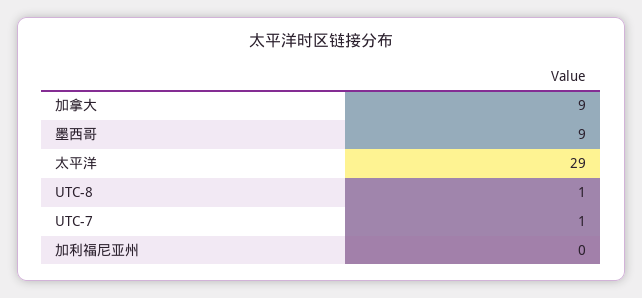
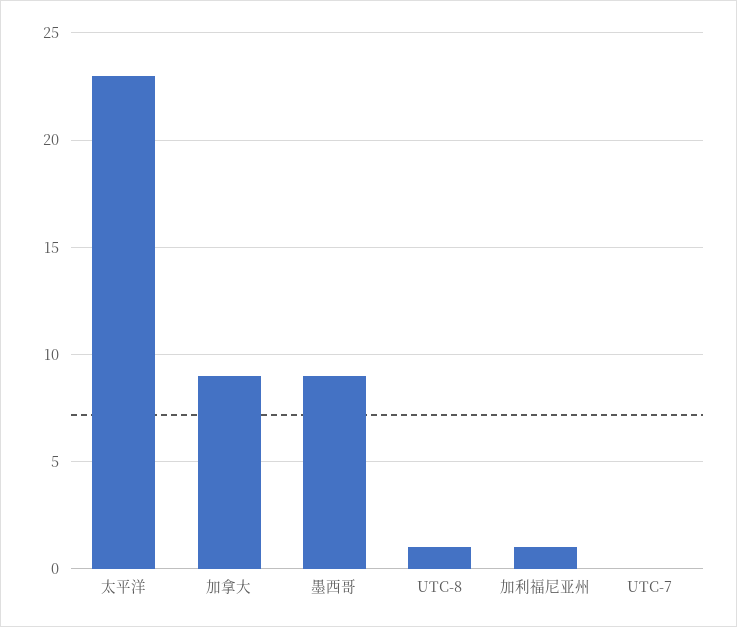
  {
    "加拿大": 9,
    "墨西哥": 9,
-   "太平洋": 29,
+   "太平洋": 23,
    "UTC-8": 1,
-   "UTC-7": 1,
+   "UTC-7": 0,
-   "加利福尼亚州": 0
+   "加利福尼亚州": 1
  }

